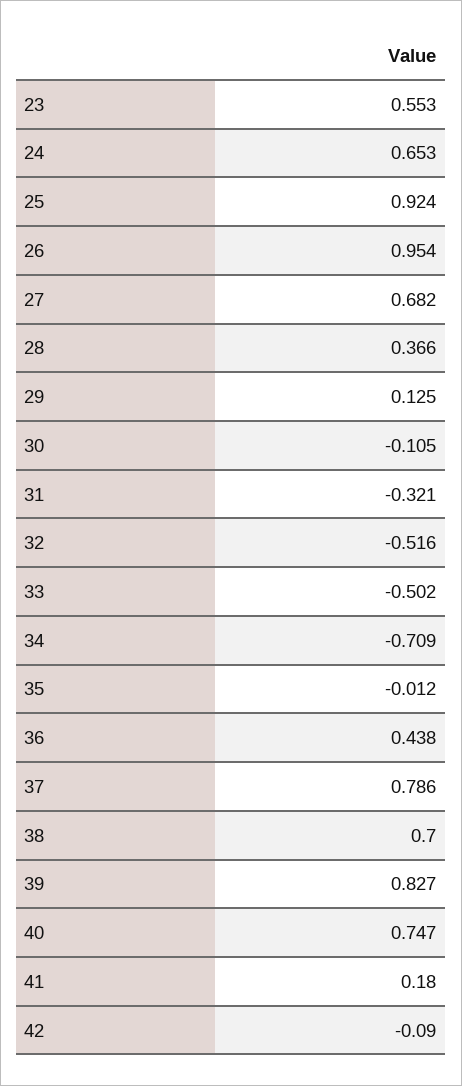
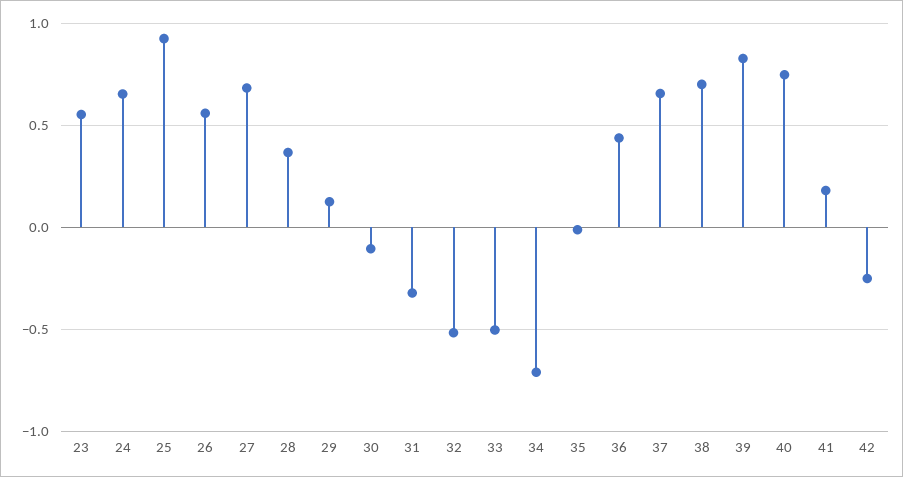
  {
    "23": 0.553,
    "24": 0.653,
    "25": 0.924,
-   "26": 0.954,
+   "26": 0.55,
    "27": 0.682,
    "28": 0.366,
    "29": 0.125,
    "30": -0.105,
    "31": -0.321,
    "32": -0.516,
    "33": -0.502,
    "34": -0.709,
    "35": -0.012,
    "36": 0.438,
-   "37": 0.786,
+   "37": 0.65,
    "38": 0.7,
    "39": 0.827,
    "40": 0.747,
    "41": 0.18,
-   "42": -0.09
+   "42": -0.25
  }

